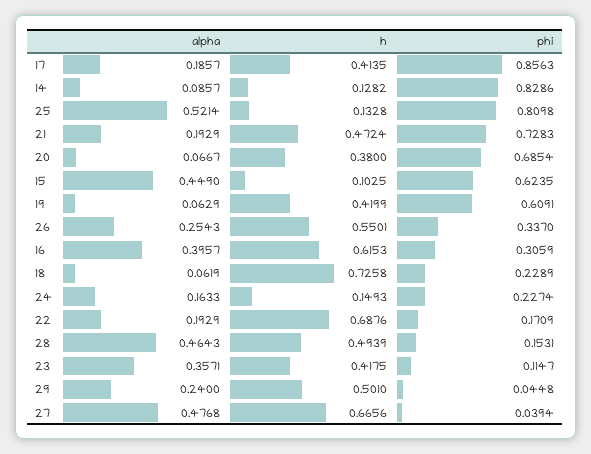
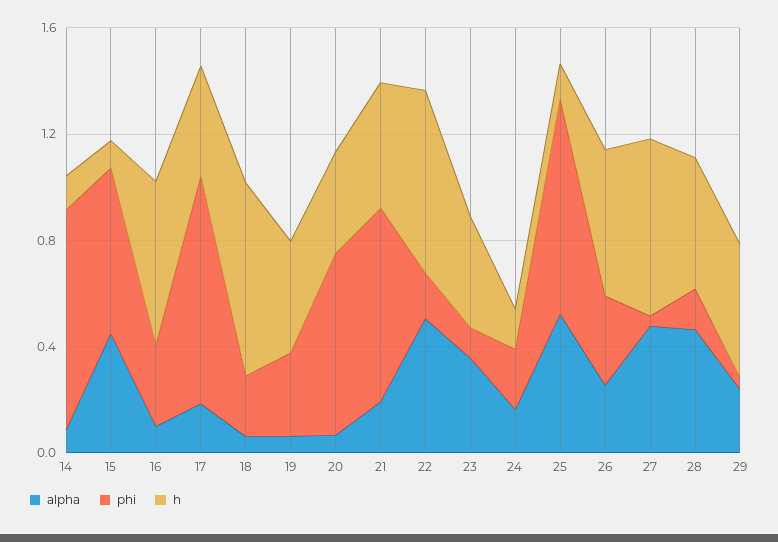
  {
    "alpha": {
      "17": 0.1857,
      "14": 0.0857,
      "25": 0.5214,
      "21": 0.1929,
      "20": 0.0667,
      "15": 0.449,
      "19": 0.0629,
      "26": 0.2543,
-     "16": 0.3957,
+     "16": 0.1,
      "18": 0.0619,
      "24": 0.1633,
-     "22": 0.1929,
+     "22": 0.5,
      "28": 0.4643,
      "23": 0.3571,
      "29": 0.24,
      "27": 0.4768
    },
    "h": {
      "17": 0.4135,
      "14": 0.1282,
      "25": 0.1328,
      "21": 0.4724,
      "20": 0.38,
      "15": 0.1025,
      "19": 0.4199,
      "26": 0.5501,
      "16": 0.6153,
      "18": 0.7258,
      "24": 0.1493,
      "22": 0.6876,
      "28": 0.4939,
      "23": 0.4175,
      "29": 0.501,
      "27": 0.6656
    },
    "phi": {
      "17": 0.8563,
      "14": 0.8286,
      "25": 0.8098,
      "21": 0.7283,
      "20": 0.6854,
      "15": 0.6235,
-     "19": 0.6091,
+     "19": 0.3,
      "26": 0.337,
      "16": 0.3059,
      "18": 0.2289,
      "24": 0.2274,
      "22": 0.1709,
      "28": 0.1531,
      "23": 0.1147,
      "29": 0.0448,
      "27": 0.0394
    }
  }

